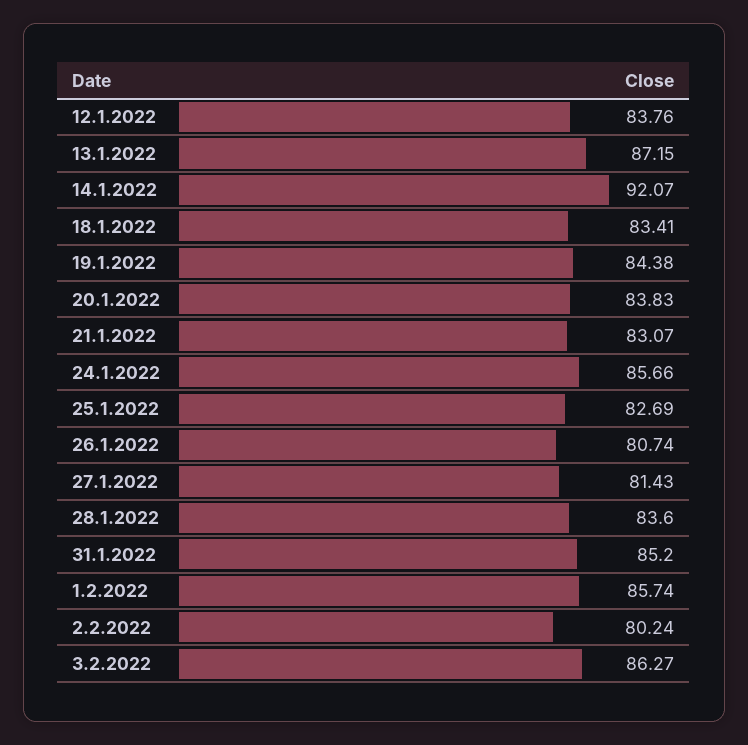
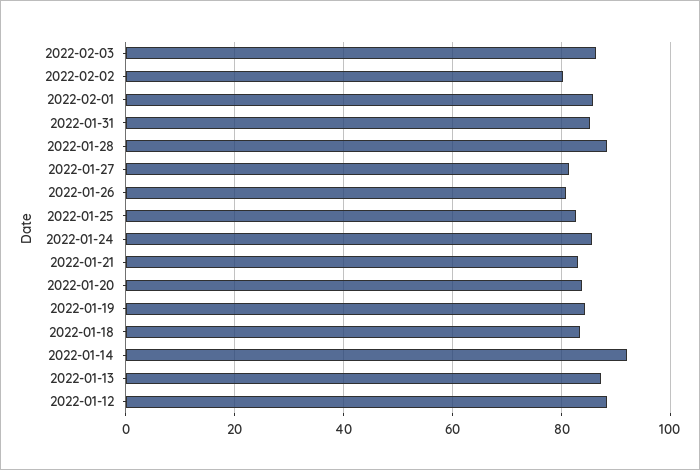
  {
-   "12.1.2022": 83.76,
+   "12.1.2022": 88,
    "13.1.2022": 87.15,
    "14.1.2022": 92.07,
    "18.1.2022": 83.41,
    "19.1.2022": 84.38,
    "20.1.2022": 83.83,
    "21.1.2022": 83.07,
    "24.1.2022": 85.66,
    "25.1.2022": 82.69,
    "26.1.2022": 80.74,
    "27.1.2022": 81.43,
-   "28.1.2022": 83.6,
+   "28.1.2022": 88,
    "31.1.2022": 85.2,
    "1.2.2022": 85.74,
    "2.2.2022": 80.24,
    "3.2.2022": 86.27
  }

